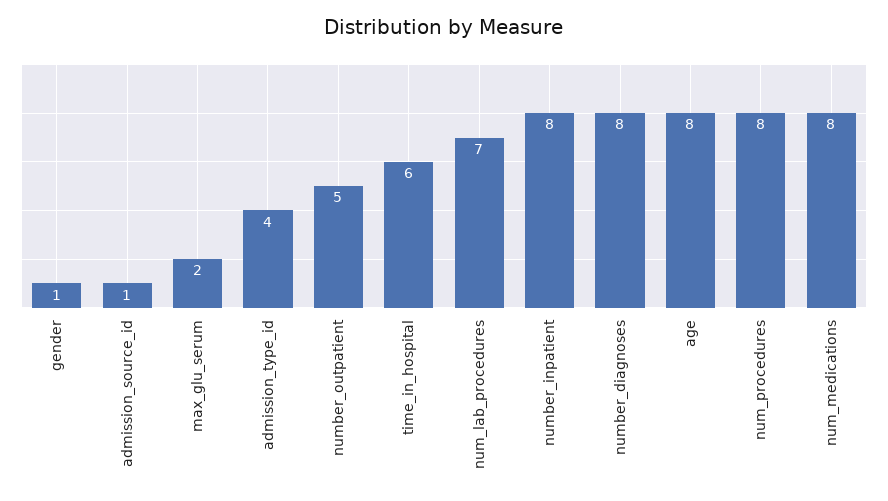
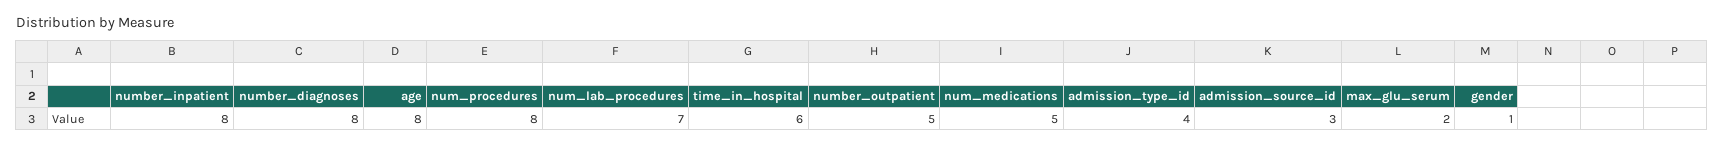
  {
    "gender": 1,
-   "admission_source_id": 1,
+   "admission_source_id": 3,
    "max_glu_serum": 2,
    "admission_type_id": 4,
    "number_outpatient": 5,
    "time_in_hospital": 6,
    "num_lab_procedures": 7,
    "number_inpatient": 8,
    "number_diagnoses": 8,
    "age": 8,
    "num_procedures": 8,
-   "num_medications": 8
+   "num_medications": 5
  }

